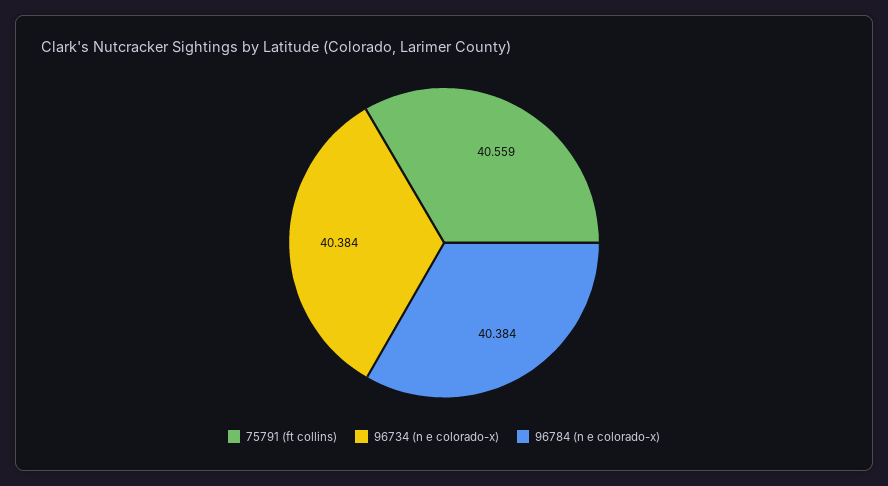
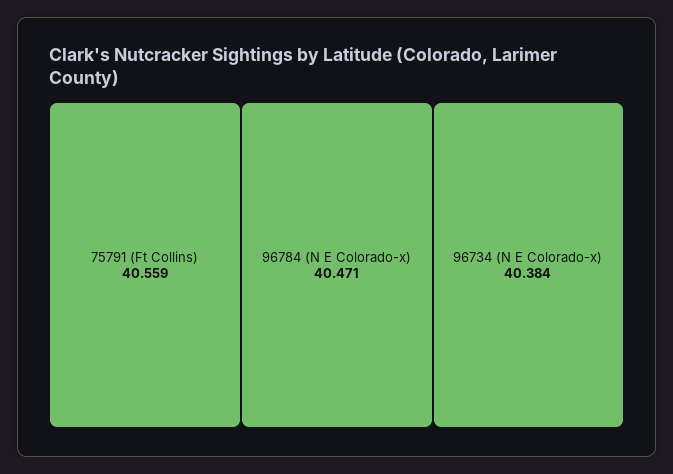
  {
    "75791 (ft collins)": 40.559,
    "96734 (n e colorado-x)": 40.384,
-   "96784 (n e colorado-x)": 40.384
+   "96784 (n e colorado-x)": 40.471
  }

